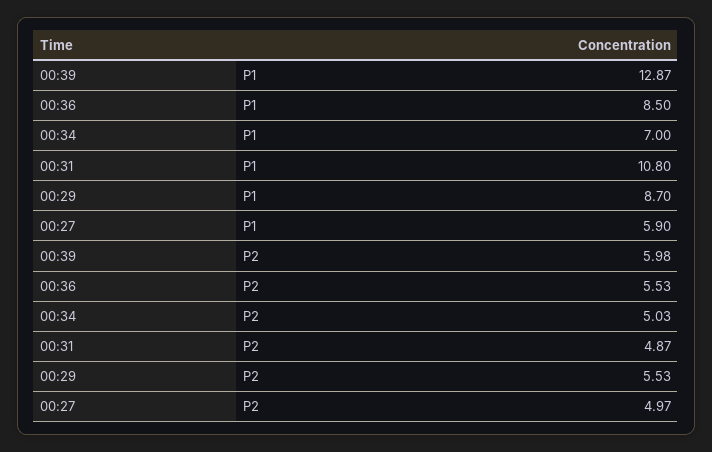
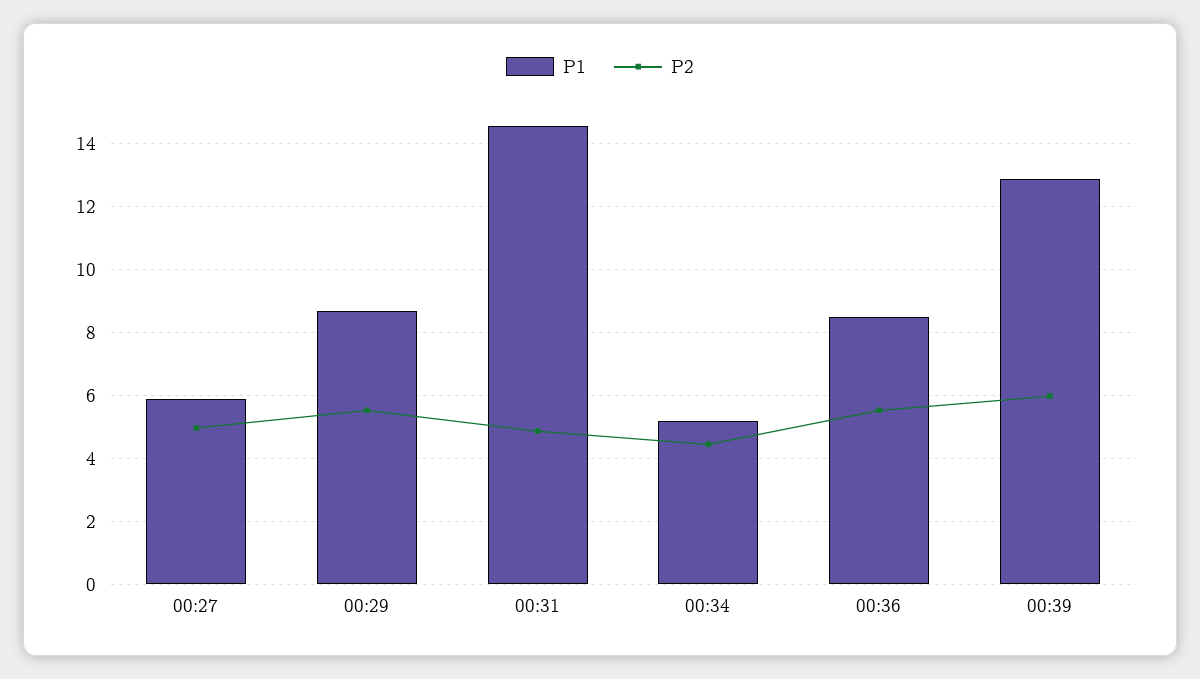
  {
    "P1": {
      "00:39": 12.87,
      "00:36": 8.5,
-     "00:34": 7,
+     "00:34": 5.2,
-     "00:31": 10.8,
+     "00:31": 14.6,
      "00:29": 8.7,
      "00:27": 5.9
    },
    "P2": {
      "00:39": 5.98,
      "00:36": 5.53,
-     "00:34": 5.03,
+     "00:34": 4.4,
      "00:31": 4.87,
      "00:29": 5.53,
      "00:27": 4.97
    }
  }

